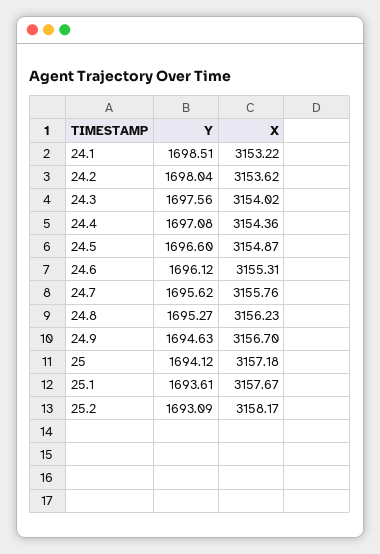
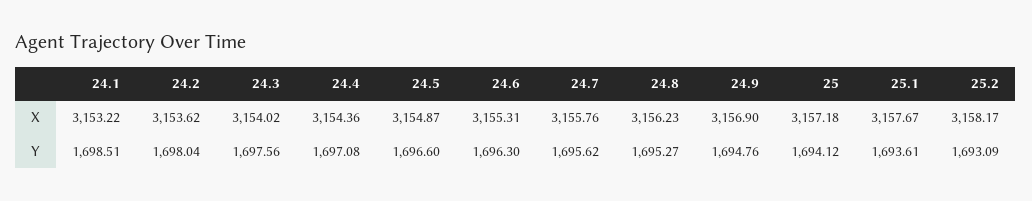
  {
    "Y": {
      "24.1": 1698.51,
      "24.2": 1698.04,
      "24.3": 1697.56,
      "24.4": 1697.08,
      "24.5": 1696.6,
-     "24.6": 1696.12,
+     "24.6": 1696.3,
      "24.7": 1695.62,
      "24.8": 1695.27,
-     "24.9": 1694.63,
+     "24.9": 1694.76,
      "25": 1694.12,
      "25.1": 1693.61,
      "25.2": 1693.09
    },
    "X": {
      "24.1": 3153.22,
      "24.2": 3153.62,
      "24.3": 3154.02,
      "24.4": 3154.36,
      "24.5": 3154.87,
      "24.6": 3155.31,
      "24.7": 3155.76,
      "24.8": 3156.23,
-     "24.9": 3156.7,
+     "24.9": 3156.9,
      "25": 3157.18,
      "25.1": 3157.67,
      "25.2": 3158.17
    }
  }

